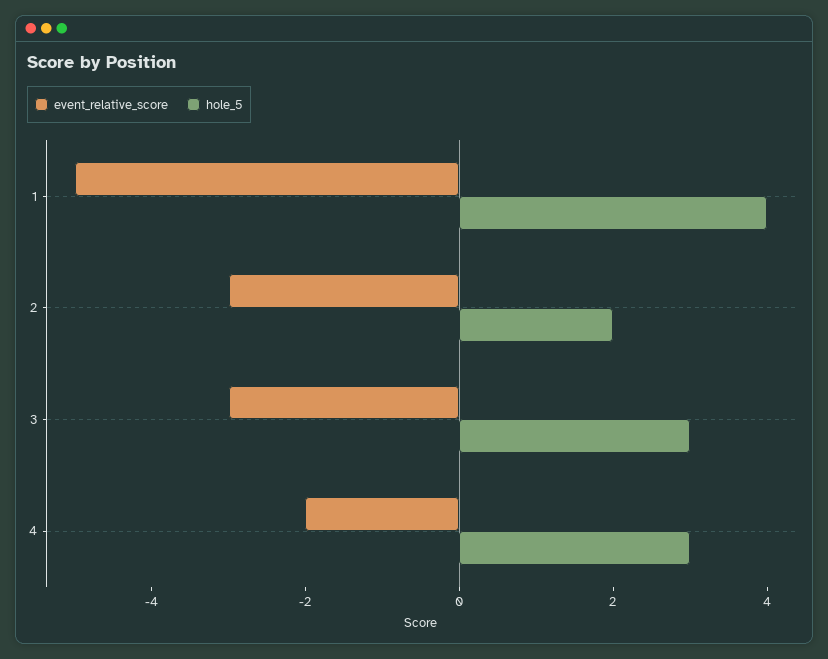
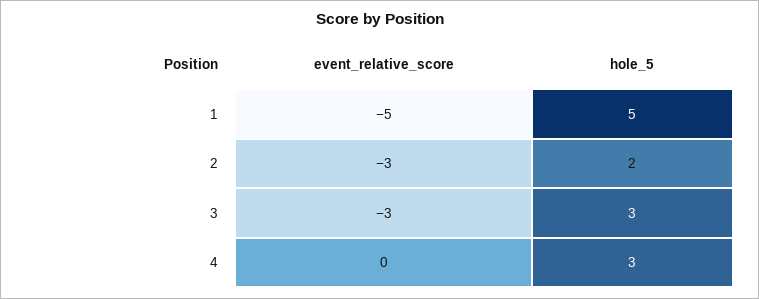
  {
    "event_relative_score": {
      "1": -5,
      "2": -3,
      "3": -3,
-     "4": -2
+     "4": 0
    },
    "hole_5": {
-     "1": 4,
+     "1": 5,
      "2": 2,
      "3": 3,
      "4": 3
    }
  }

